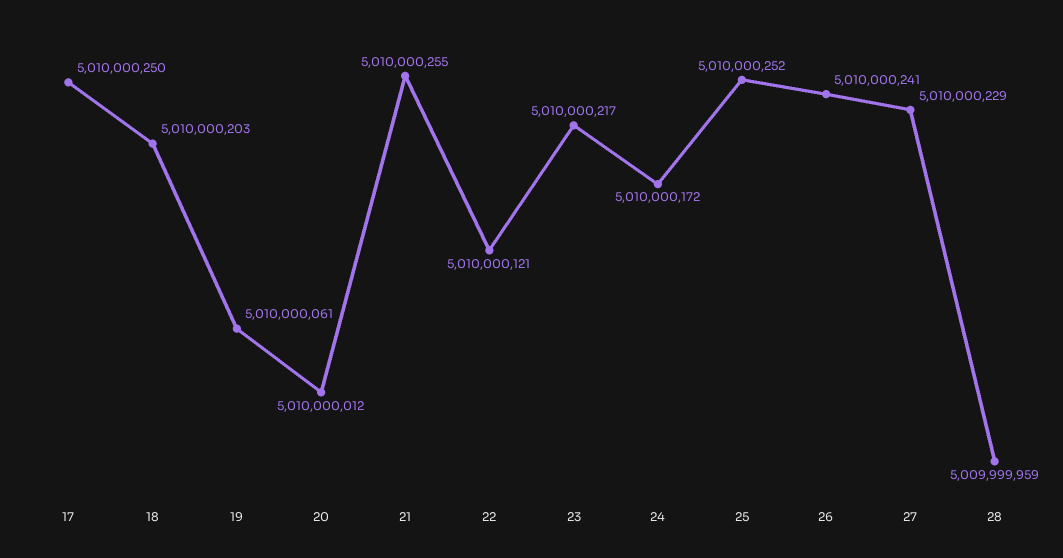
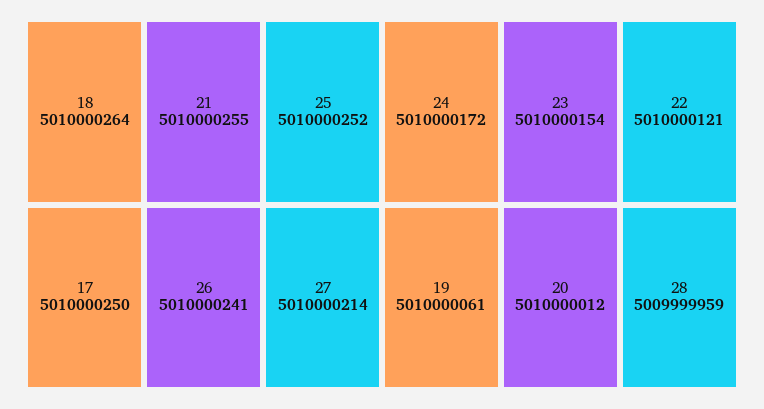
  {
    "17": 5010000250,
-   "18": 5010000203,
+   "18": 5010000264,
    "19": 5010000061,
    "20": 5010000012,
    "21": 5010000255,
    "22": 5010000121,
-   "23": 5010000217,
+   "23": 5010000154,
    "24": 5010000172,
    "25": 5010000252,
    "26": 5010000241,
-   "27": 5010000229,
+   "27": 5010000214,
    "28": 5009999959
  }

